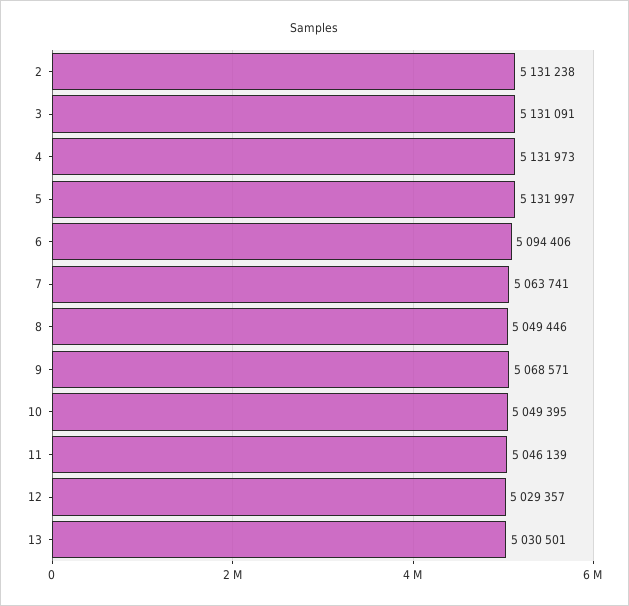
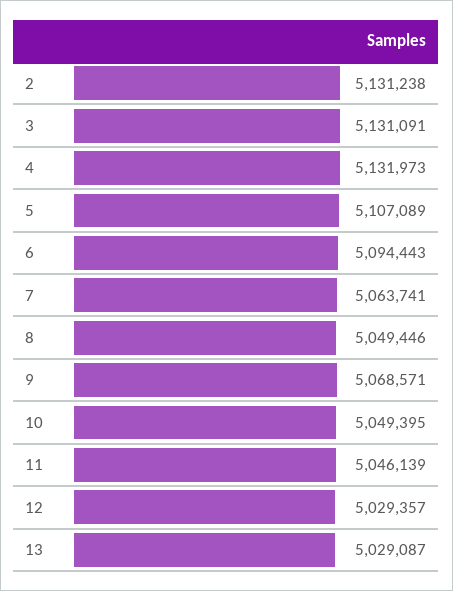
  {
    "2": 5131238,
    "3": 5131091,
    "4": 5131973,
-   "5": 5131997,
+   "5": 5107089,
-   "6": 5094406,
+   "6": 5094443,
    "7": 5063741,
    "8": 5049446,
    "9": 5068571,
    "10": 5049395,
    "11": 5046139,
    "12": 5029357,
-   "13": 5030501
+   "13": 5029087
  }

